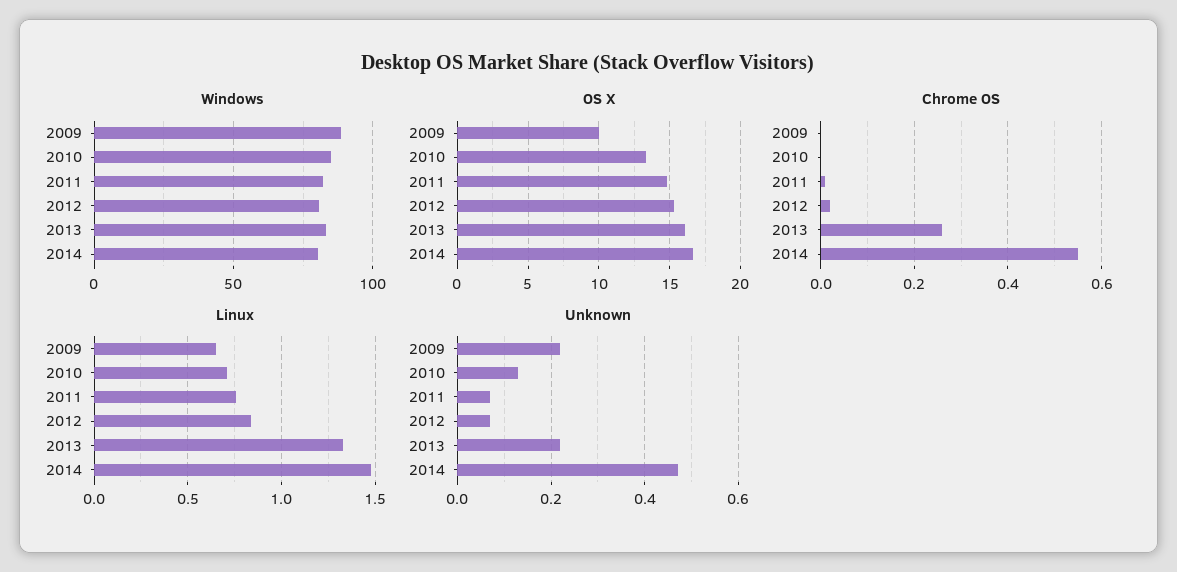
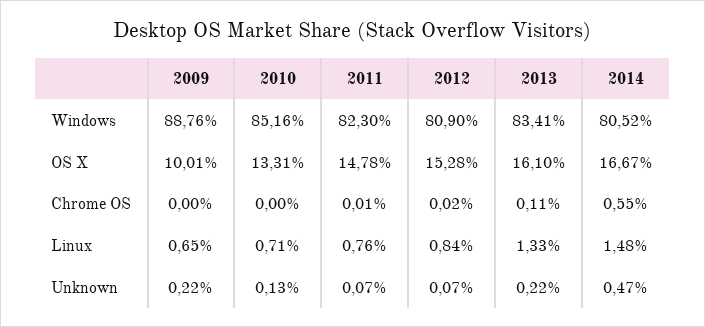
  {
    "Windows": {
      "2009": 88.76,
      "2010": 85.16,
      "2011": 82.3,
      "2012": 80.9,
      "2013": 83.41,
      "2014": 80.52
    },
    "OS X": {
      "2009": 10.01,
      "2010": 13.31,
      "2011": 14.78,
      "2012": 15.28,
      "2013": 16.1,
      "2014": 16.67
    },
    "Chrome OS": {
      "2009": 0,
      "2010": 0,
      "2011": 0.01,
      "2012": 0.02,
-     "2013": 0.25,
+     "2013": 0.11,
      "2014": 0.55
    },
    "Linux": {
      "2009": 0.65,
      "2010": 0.71,
      "2011": 0.76,
      "2012": 0.84,
      "2013": 1.33,
      "2014": 1.48
    },
    "Unknown": {
      "2009": 0.22,
      "2010": 0.13,
      "2011": 0.07,
      "2012": 0.07,
      "2013": 0.22,
      "2014": 0.47
    }
  }

